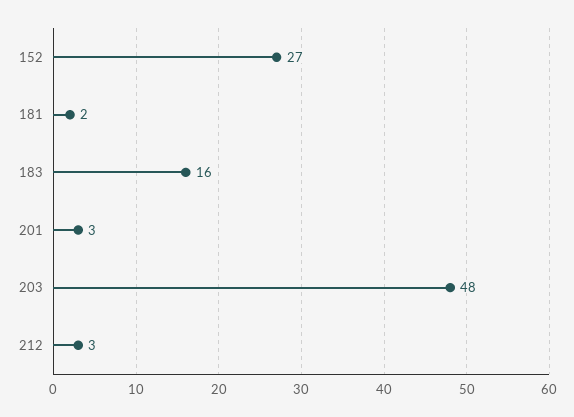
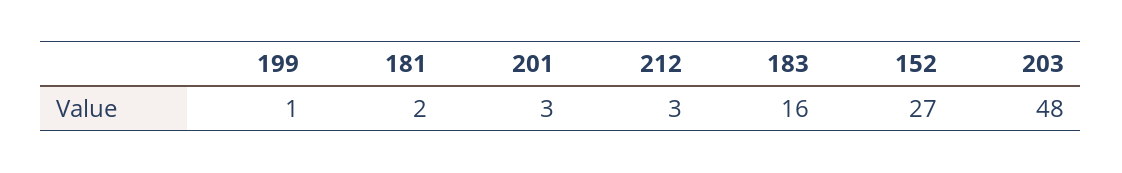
  {
    "152": 27,
    "181": 2,
    "183": 16,
    "201": 3,
    "203": 48,
-   "212": 3
+   "212": 3,
+   "199": 1
  }

